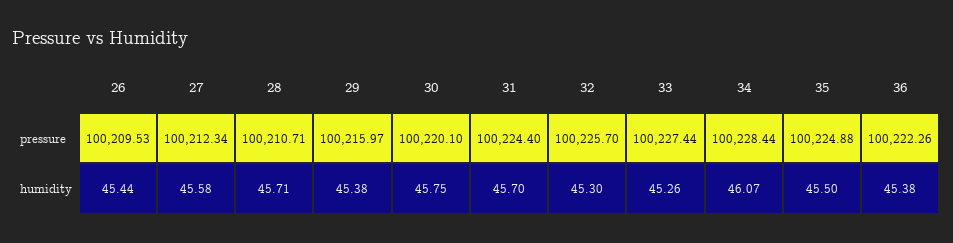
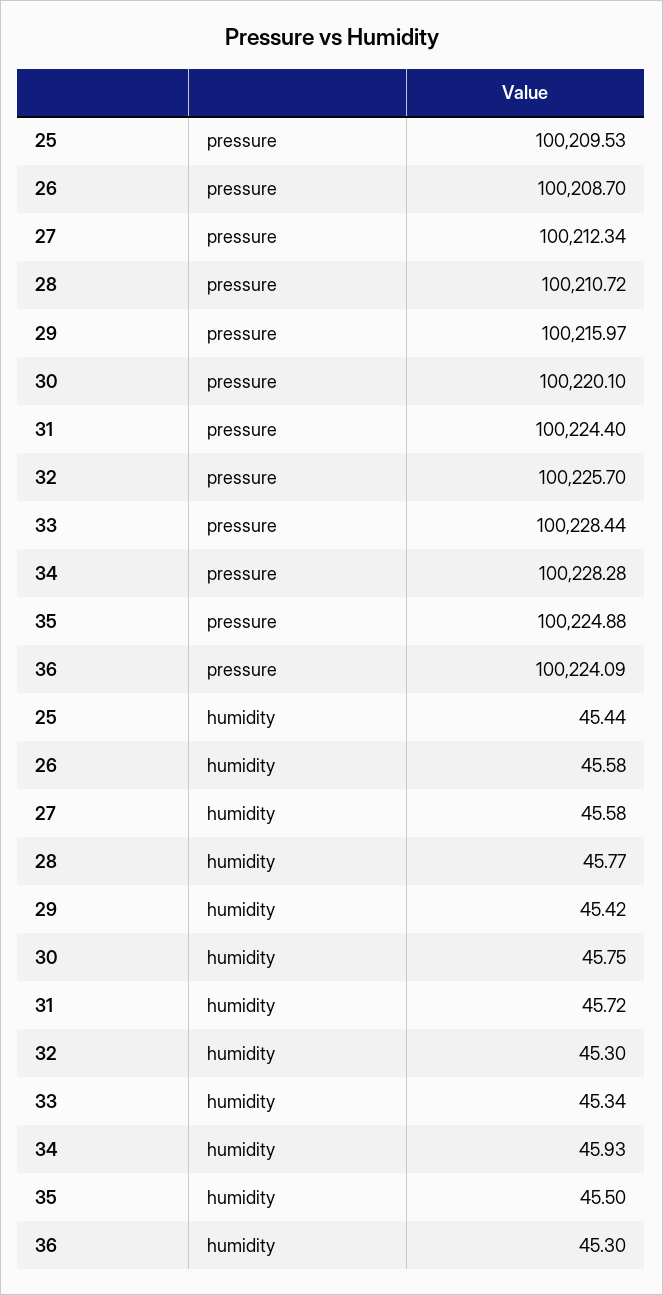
  {
    "26": {
-     "pressure": 100209.53,
+     "pressure": 100208.7,
-     "humidity": 45.44
+     "humidity": 45.58
    },
    "27": {
      "pressure": 100212.34,
      "humidity": 45.58
    },
    "28": {
-     "pressure": 100210.71,
+     "pressure": 100210.72,
-     "humidity": 45.71
+     "humidity": 45.77
    },
    "29": {
      "pressure": 100215.97,
-     "humidity": 45.38
+     "humidity": 45.42
    },
    "30": {
      "pressure": 100220.1,
      "humidity": 45.75
    },
    "31": {
      "pressure": 100224.4,
-     "humidity": 45.7
+     "humidity": 45.72
    },
    "32": {
      "pressure": 100225.7,
      "humidity": 45.3
    },
    "33": {
-     "pressure": 100227.44,
+     "pressure": 100228.44,
-     "humidity": 45.26
+     "humidity": 45.34
    },
    "34": {
-     "pressure": 100228.44,
+     "pressure": 100228.28,
-     "humidity": 46.07
+     "humidity": 45.93
    },
    "35": {
      "pressure": 100224.88,
      "humidity": 45.5
    },
    "36": {
-     "pressure": 100222.26,
+     "pressure": 100224.09,
-     "humidity": 45.38
+     "humidity": 45.3
-   }
+   },
+   "25": {
+     "pressure": 100209.53,
+     "humidity": 45.44
+   }
  }

